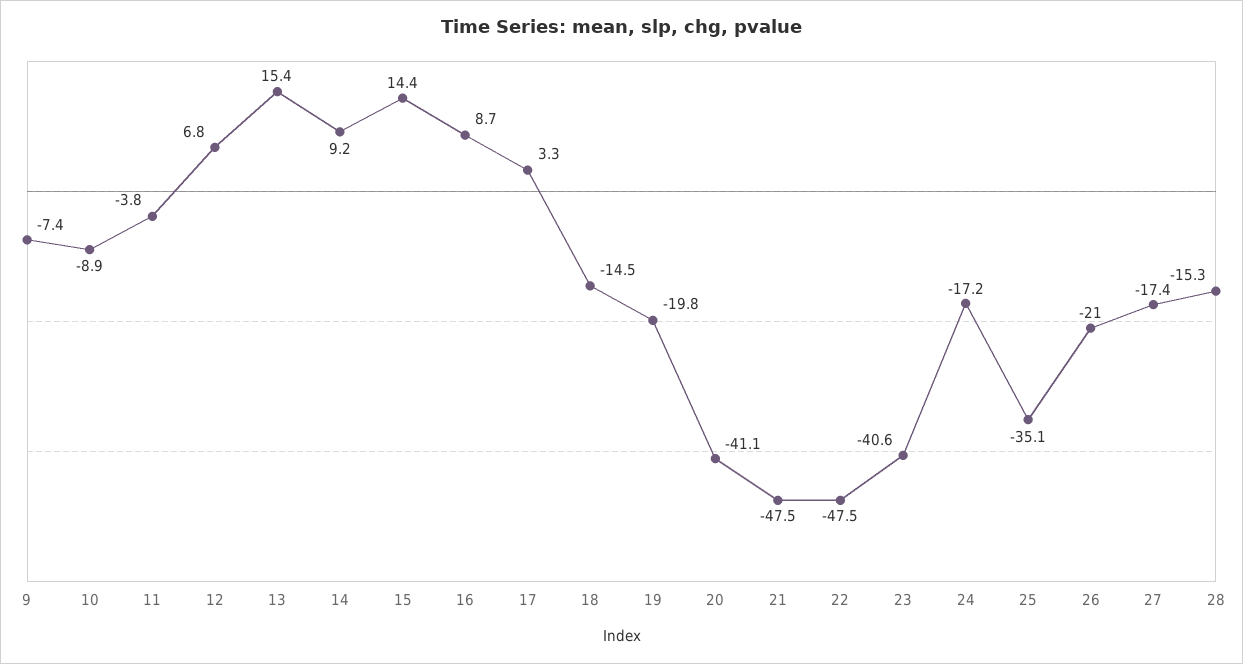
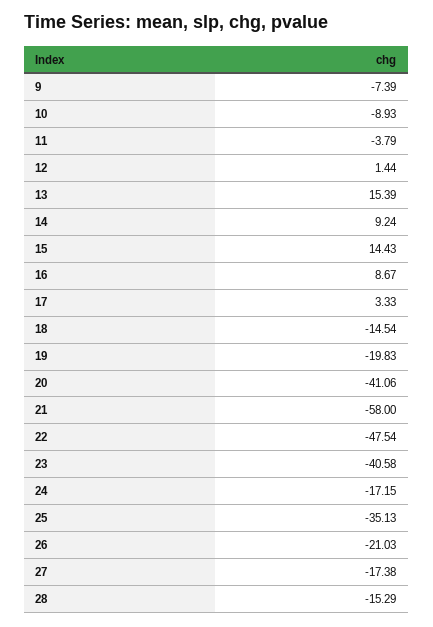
  {
    "9": -7.39,
    "10": -8.93,
    "11": -3.79,
-   "12": 6.8,
+   "12": 1.44,
    "13": 15.39,
    "14": 9.24,
    "15": 14.43,
    "16": 8.67,
    "17": 3.33,
    "18": -14.54,
    "19": -19.83,
    "20": -41.06,
-   "21": -47.5,
+   "21": -58,
    "22": -47.54,
    "23": -40.58,
    "24": -17.15,
    "25": -35.13,
    "26": -21.03,
    "27": -17.38,
    "28": -15.29
  }

